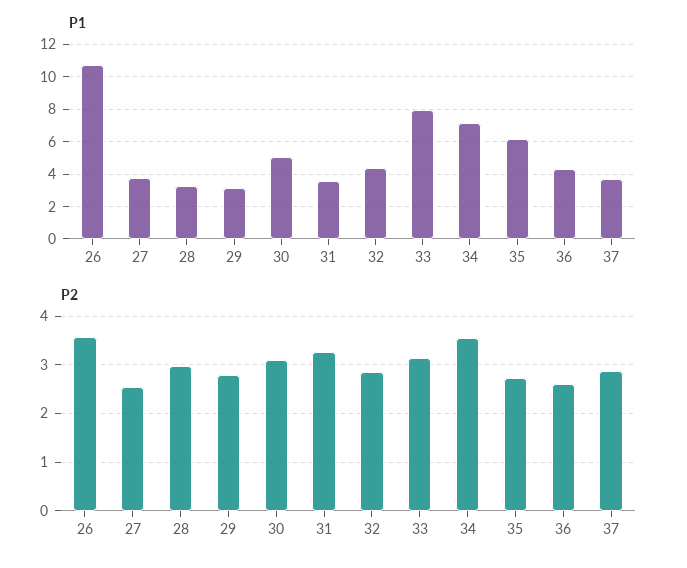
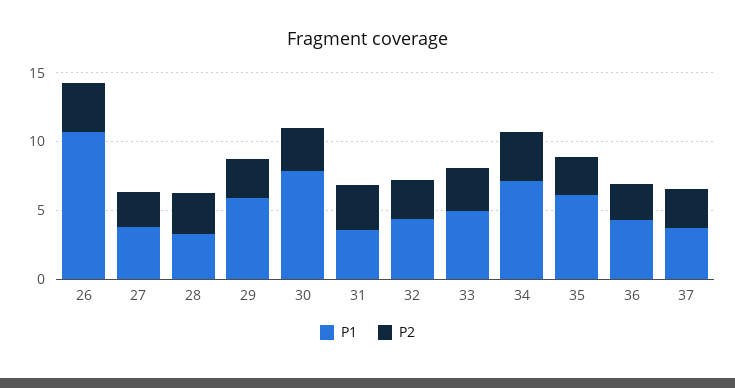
  {
    "P1": {
      "26": 10.5,
      "27": 4,
      "28": 3.5,
-     "29": 3,
+     "29": 6,
-     "30": 5,
+     "30": 8,
      "31": 3.5,
      "32": 4.5,
-     "33": 8,
+     "33": 5,
      "34": 7,
      "35": 6,
      "36": 4.5,
      "37": 3.5
    },
    "P2": {
      "26": 3.6,
      "27": 2.6,
      "28": 3,
      "29": 2.8,
      "30": 3.2,
      "31": 3.2,
      "32": 2.8,
      "33": 3.2,
      "34": 3.6,
      "35": 2.8,
      "36": 2.6,
      "37": 2.8
    }
  }

